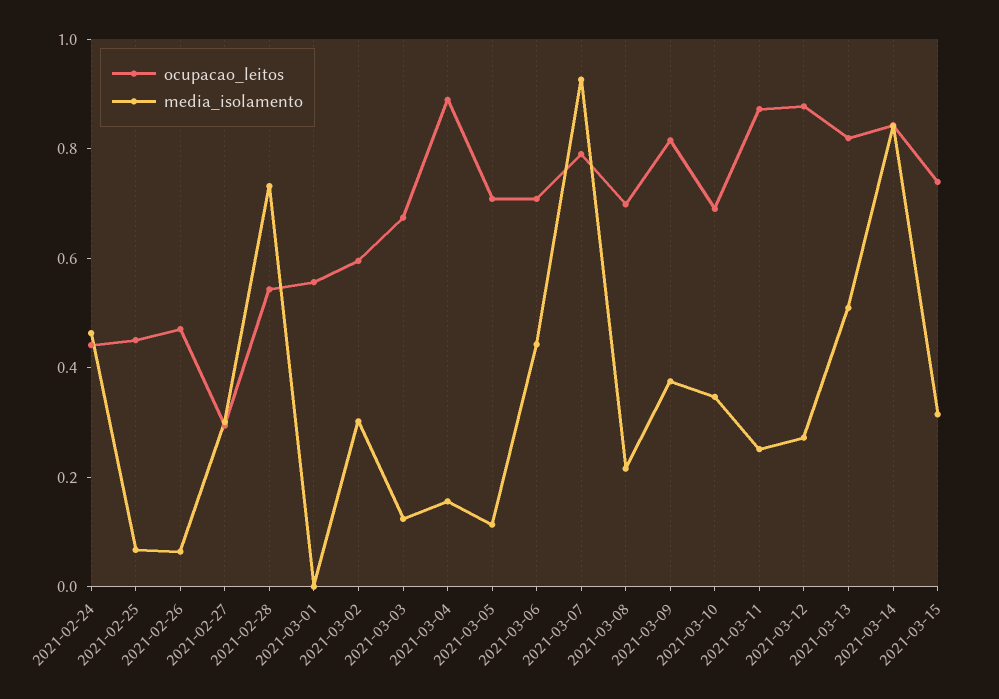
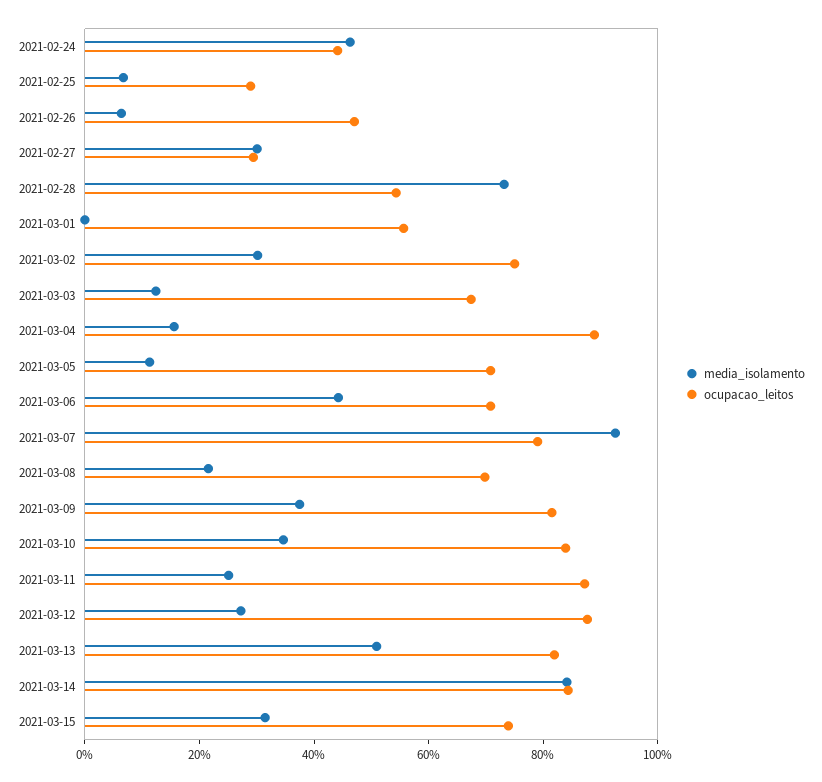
  {
    "ocupacao_leitos": {
      "2021-02-24": 0.45,
-     "2021-02-25": 0.45,
+     "2021-02-25": 0.3,
      "2021-02-26": 0.45,
      "2021-02-27": 0.3,
      "2021-02-28": 0.55,
      "2021-03-01": 0.55,
-     "2021-03-02": 0.6,
+     "2021-03-02": 0.75,
      "2021-03-03": 0.65,
      "2021-03-04": 0.9,
      "2021-03-05": 0.7,
      "2021-03-06": 0.7,
      "2021-03-07": 0.8,
      "2021-03-08": 0.7,
      "2021-03-09": 0.8,
-     "2021-03-10": 0.7,
+     "2021-03-10": 0.85,
      "2021-03-11": 0.85,
      "2021-03-12": 0.9,
      "2021-03-13": 0.8,
      "2021-03-14": 0.85,
      "2021-03-15": 0.75
    },
    "media_isolamento": {
      "2021-02-24": 0.45,
      "2021-02-25": 0.05,
      "2021-02-26": 0.05,
      "2021-02-27": 0.3,
      "2021-02-28": 0.75,
      "2021-03-01": 0,
      "2021-03-02": 0.3,
      "2021-03-03": 0.1,
      "2021-03-04": 0.15,
      "2021-03-05": 0.1,
      "2021-03-06": 0.45,
      "2021-03-07": 0.95,
      "2021-03-08": 0.2,
      "2021-03-09": 0.35,
      "2021-03-10": 0.35,
      "2021-03-11": 0.25,
      "2021-03-12": 0.25,
      "2021-03-13": 0.5,
      "2021-03-14": 0.85,
      "2021-03-15": 0.3
    }
  }

